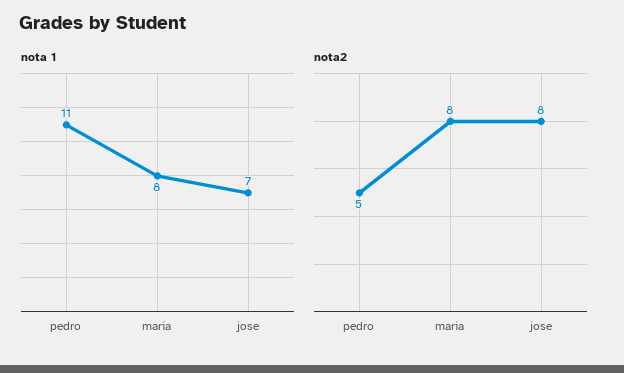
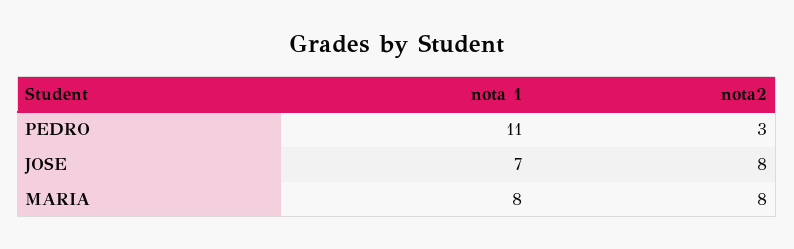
  {
    "nota 1": {
      "pedro": 11,
      "maria": 8,
      "jose": 7
    },
    "nota2": {
-     "pedro": 5,
+     "pedro": 3,
      "maria": 8,
      "jose": 8
    }
  }

